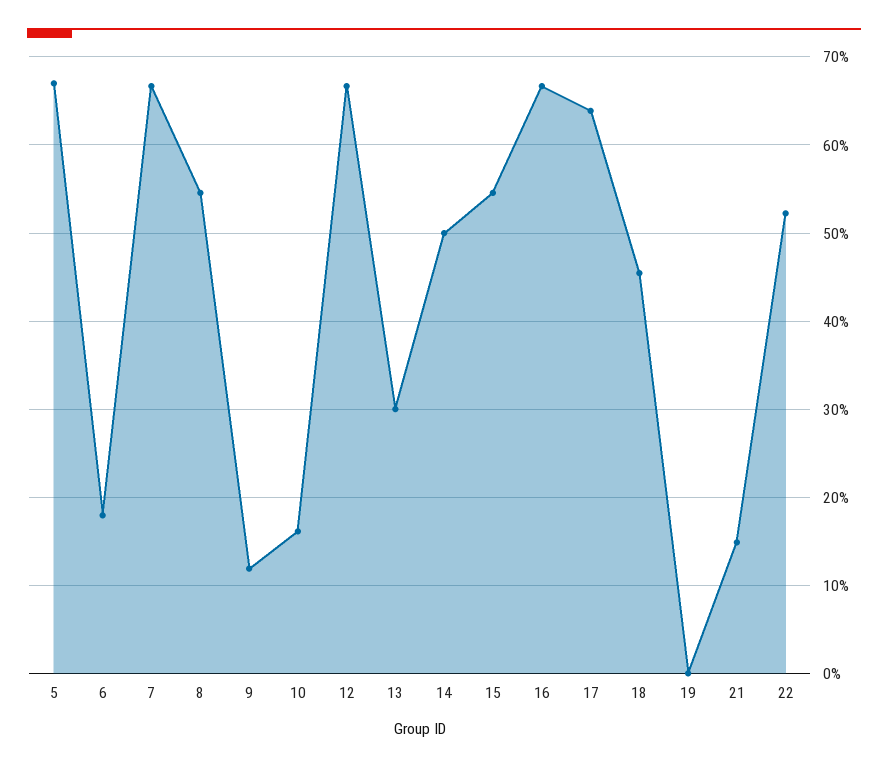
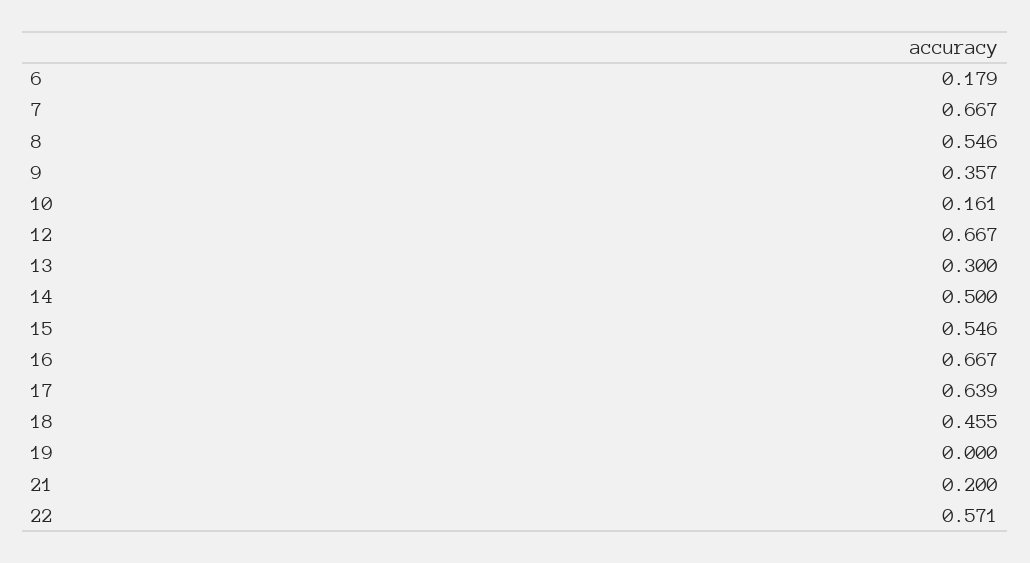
  {
-   "5": 0.67,
    "6": 0.179,
    "7": 0.667,
    "8": 0.546,
-   "9": 0.12,
+   "9": 0.357,
    "10": 0.161,
    "12": 0.667,
    "13": 0.3,
    "14": 0.5,
    "15": 0.546,
    "16": 0.667,
    "17": 0.639,
    "18": 0.455,
    "19": 0,
-   "21": 0.15,
+   "21": 0.2,
-   "22": 0.52
+   "22": 0.571
  }

